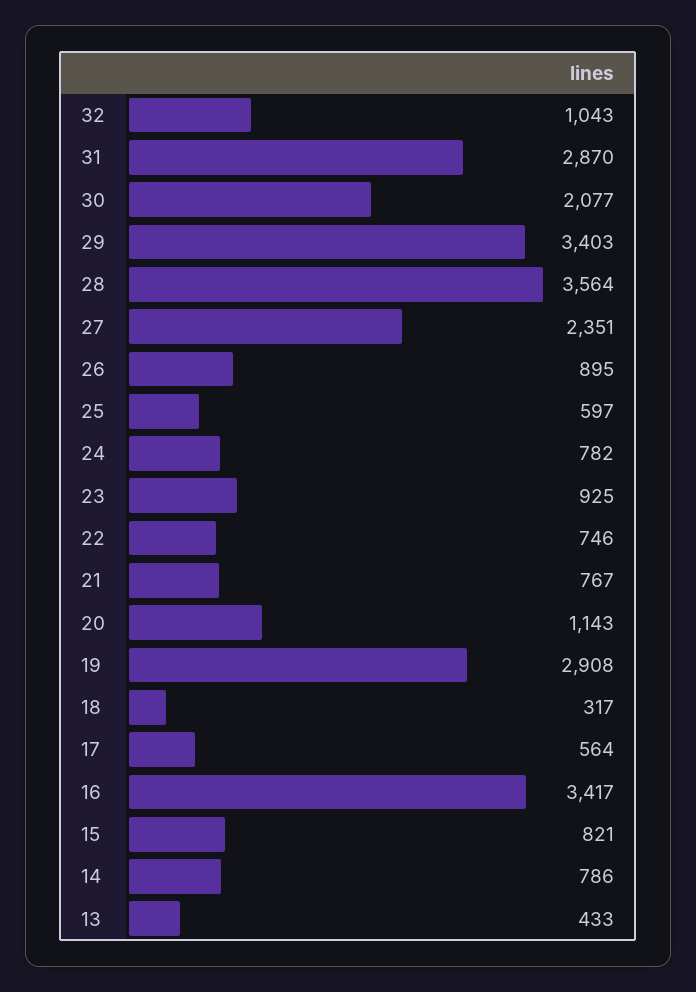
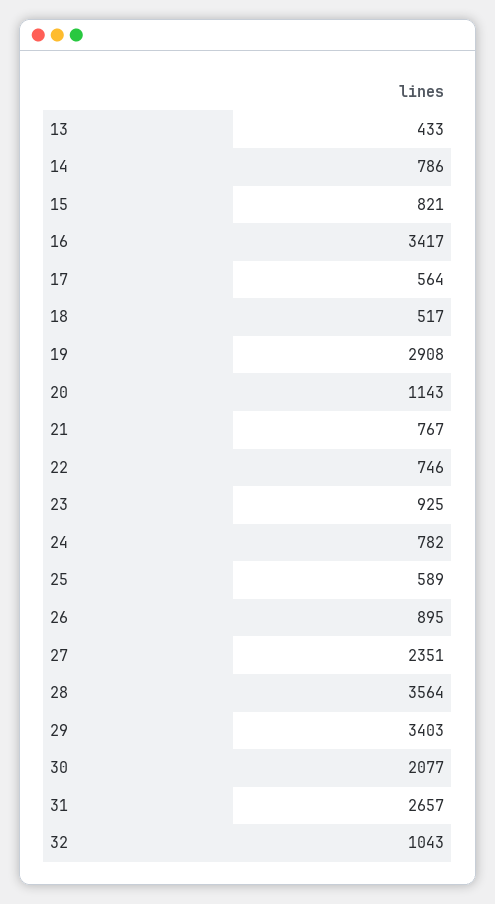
  {
    "32": 1043,
-   "31": 2870,
+   "31": 2657,
    "30": 2077,
    "29": 3403,
    "28": 3564,
    "27": 2351,
    "26": 895,
-   "25": 597,
+   "25": 589,
    "24": 782,
    "23": 925,
    "22": 746,
    "21": 767,
    "20": 1143,
    "19": 2908,
-   "18": 317,
+   "18": 517,
    "17": 564,
    "16": 3417,
    "15": 821,
    "14": 786,
    "13": 433
  }

